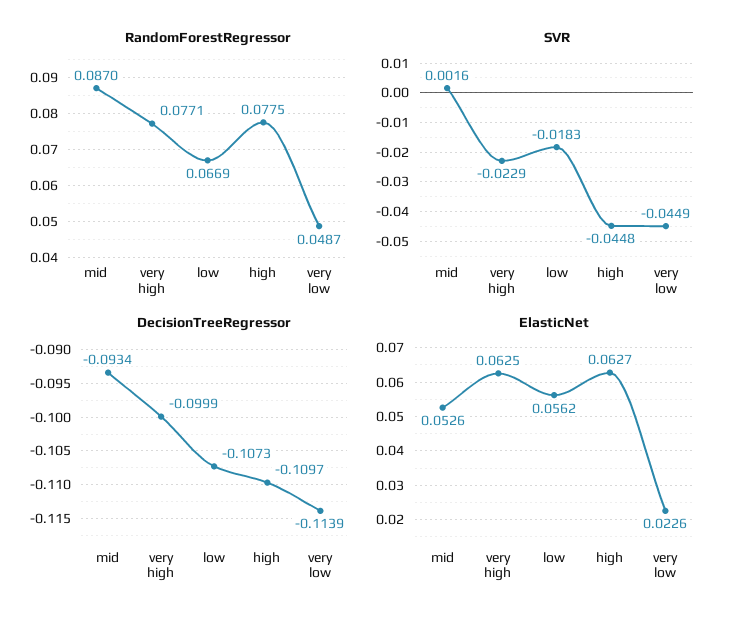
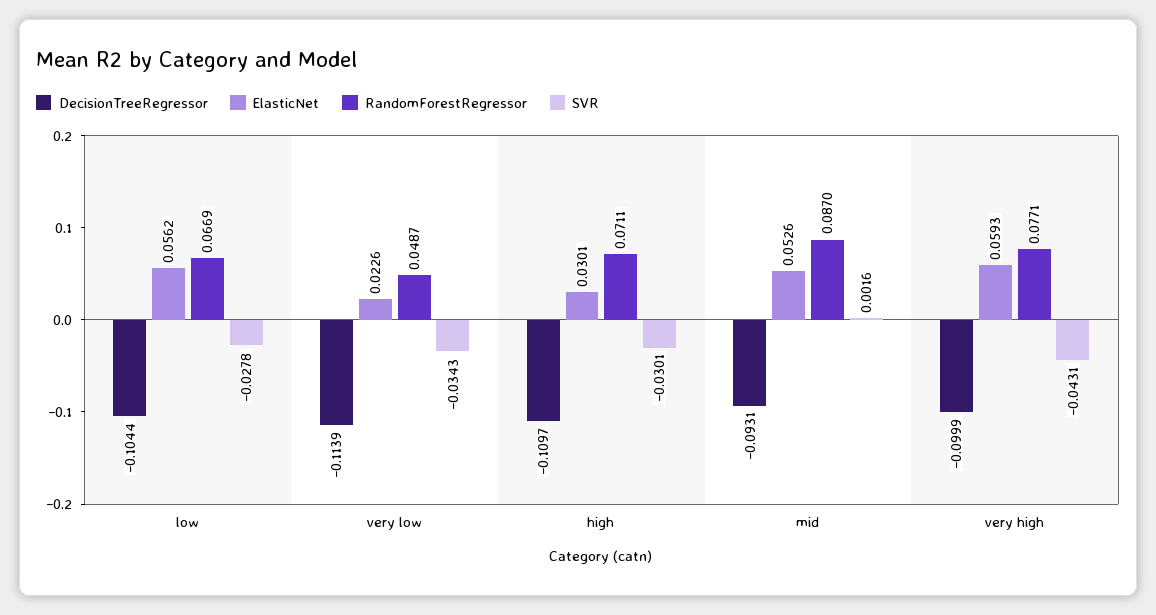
  {
    "RandomForestRegressor": {
      "mid": 0.087,
      "very high": 0.0771,
      "low": 0.0669,
-     "high": 0.0775,
+     "high": 0.0711,
      "very low": 0.0487
    },
    "SVR": {
      "mid": 0.0016,
-     "very high": -0.0229,
+     "very high": -0.0431,
-     "low": -0.0183,
+     "low": -0.0278,
-     "high": -0.0448,
+     "high": -0.0301,
-     "very low": -0.0449
+     "very low": -0.0343
    },
    "DecisionTreeRegressor": {
-     "mid": -0.0934,
+     "mid": -0.0931,
      "very high": -0.0999,
-     "low": -0.1073,
+     "low": -0.1044,
      "high": -0.1097,
      "very low": -0.1139
    },
    "ElasticNet": {
      "mid": 0.0526,
-     "very high": 0.0625,
+     "very high": 0.0593,
      "low": 0.0562,
-     "high": 0.0627,
+     "high": 0.0301,
      "very low": 0.0226
    }
  }

